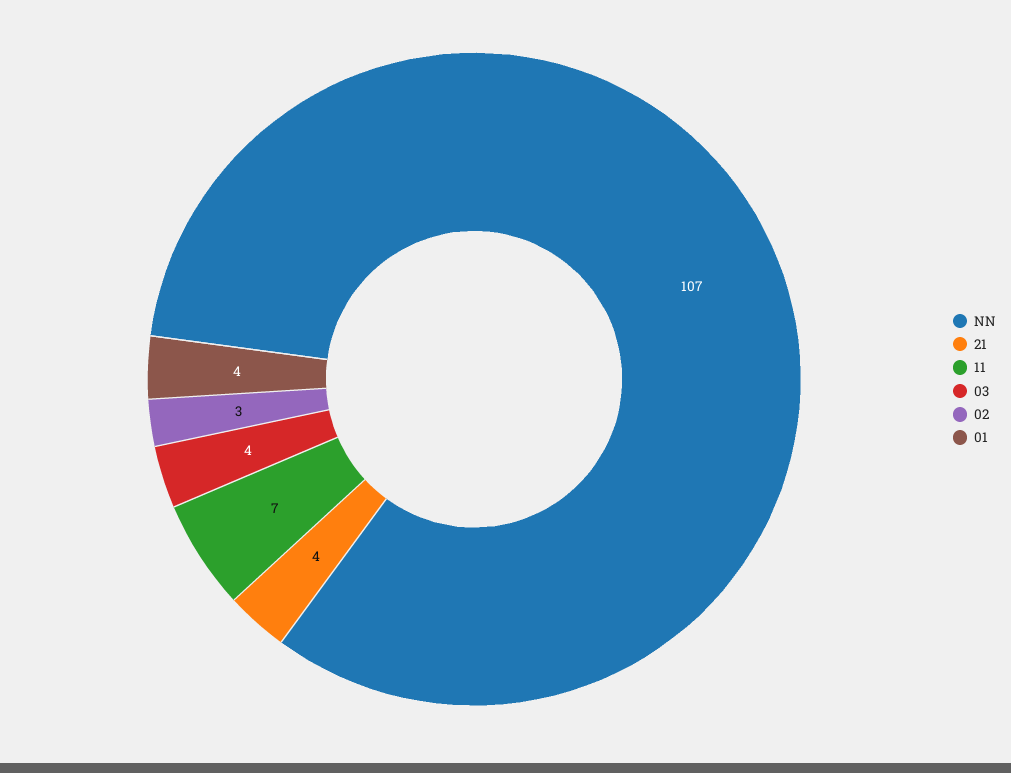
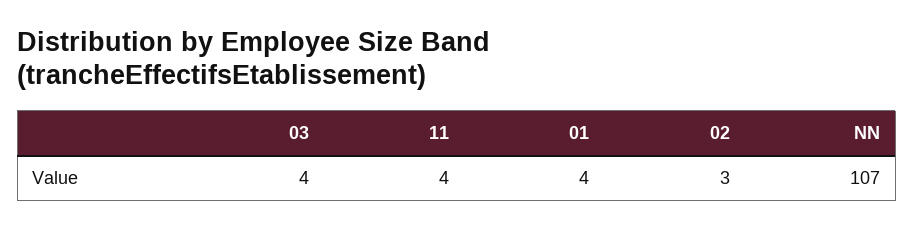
  {
    "NN": 107,
-   "21": 4,
-   "11": 7,
+   "11": 4,
    "03": 4,
    "02": 3,
    "01": 4
  }

